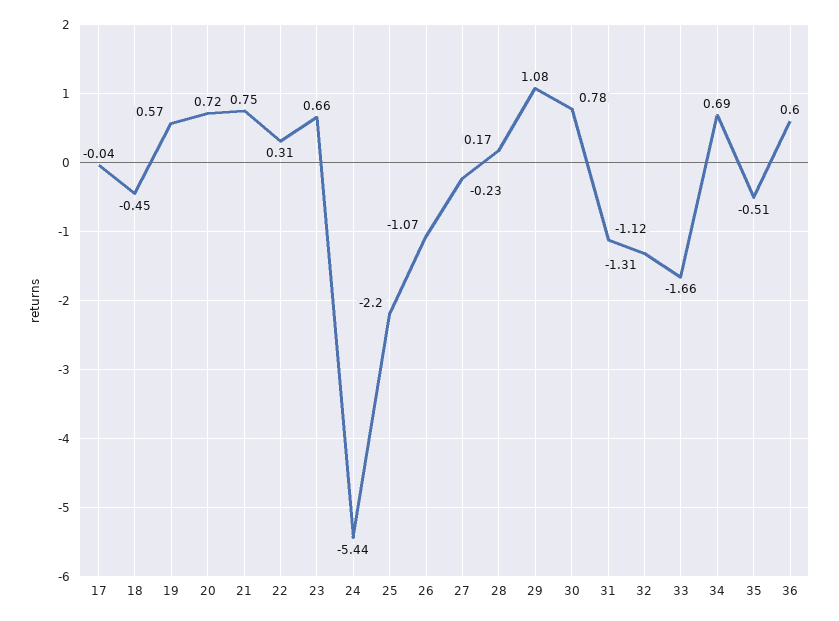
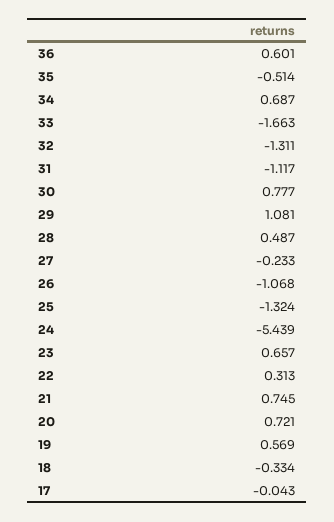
  {
    "17": -0.043,
-   "18": -0.45,
+   "18": -0.334,
    "19": 0.569,
    "20": 0.721,
    "21": 0.745,
    "22": 0.313,
    "23": 0.657,
    "24": -5.439,
-   "25": -2.2,
+   "25": -1.324,
    "26": -1.068,
    "27": -0.233,
-   "28": 0.17,
+   "28": 0.487,
    "29": 1.081,
    "30": 0.777,
    "31": -1.117,
    "32": -1.311,
    "33": -1.663,
    "34": 0.687,
    "35": -0.514,
    "36": 0.601
  }

